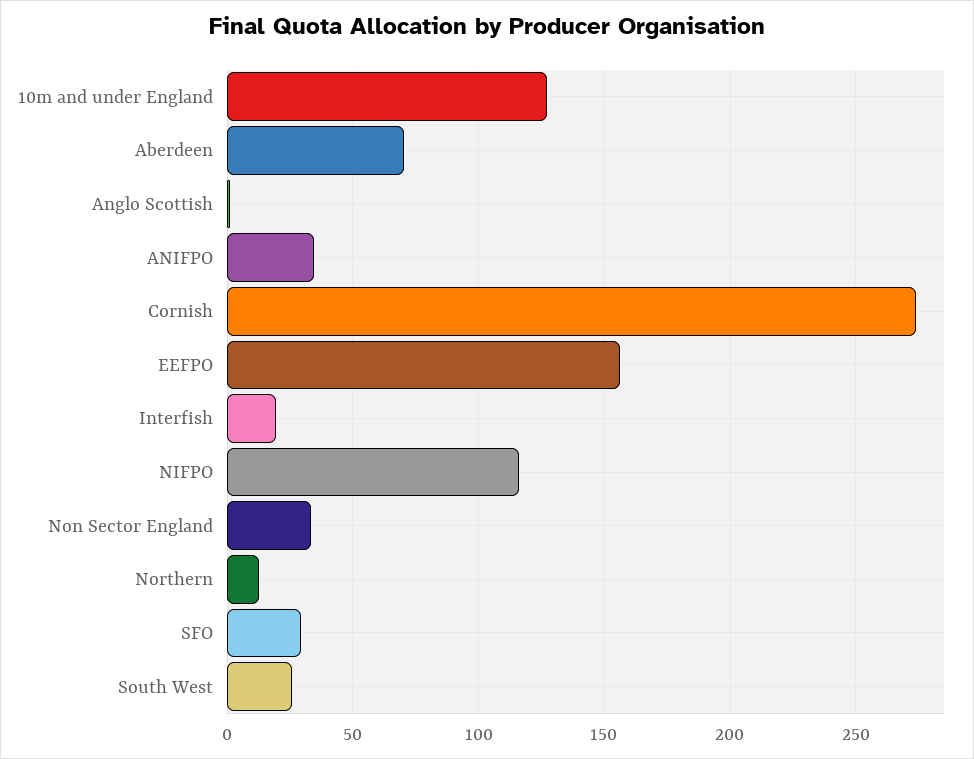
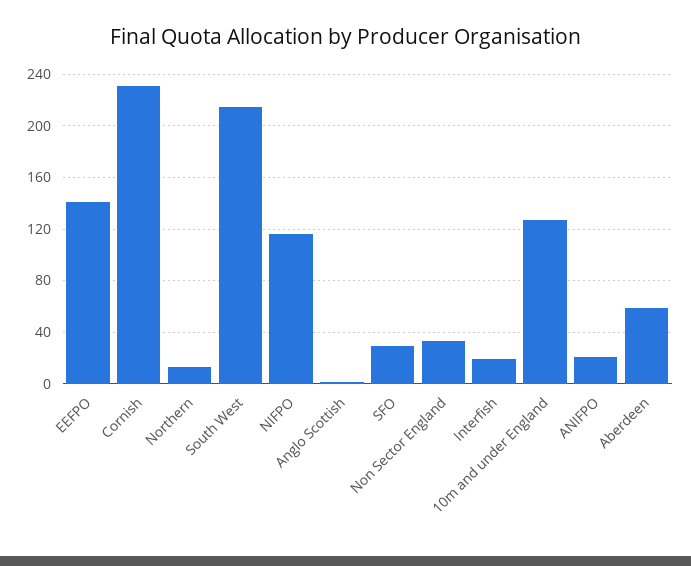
  {
    "10m and under England": 125,
-   "Aberdeen": 70,
+   "Aberdeen": 60,
    "Anglo Scottish": 0,
-   "ANIFPO": 35,
+   "ANIFPO": 20,
-   "Cornish": 275,
+   "Cornish": 230,
-   "EEFPO": 155,
+   "EEFPO": 140,
    "Interfish": 20,
    "NIFPO": 115,
    "Non Sector England": 35,
    "Northern": 15,
    "SFO": 30,
-   "South West": 25
+   "South West": 215
  }

